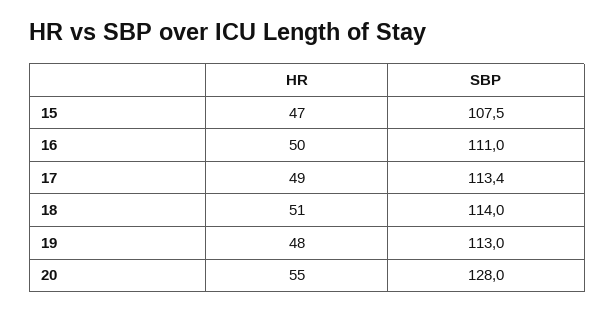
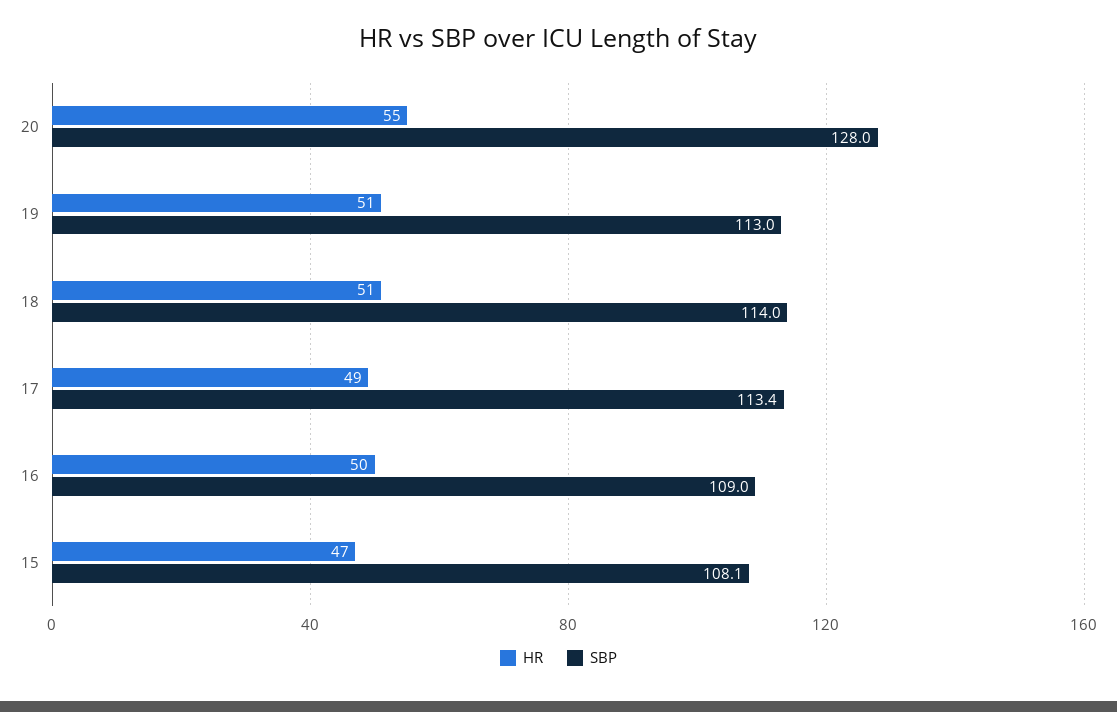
  {
    "HR": {
      "15": 47,
      "16": 50,
      "17": 49,
      "18": 51,
-     "19": 48,
+     "19": 51,
      "20": 55
    },
    "SBP": {
-     "15": 107.5,
+     "15": 108.1,
-     "16": 111,
+     "16": 109,
      "17": 113.4,
      "18": 114,
      "19": 113,
      "20": 128
    }
  }

